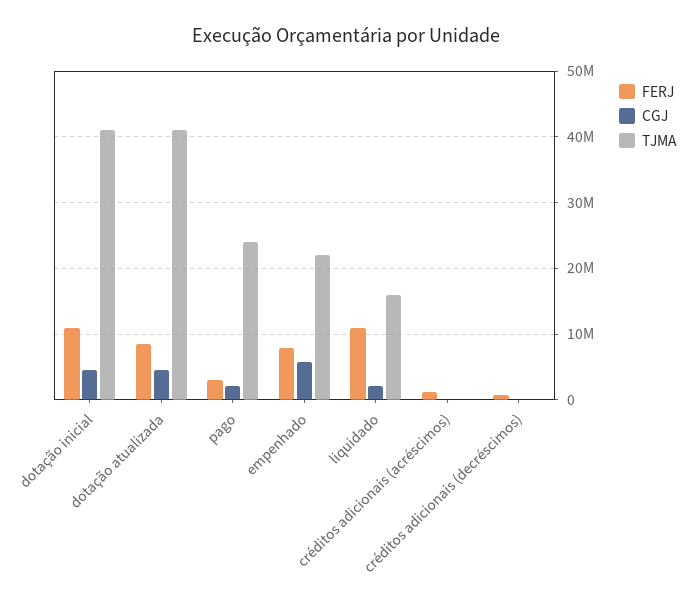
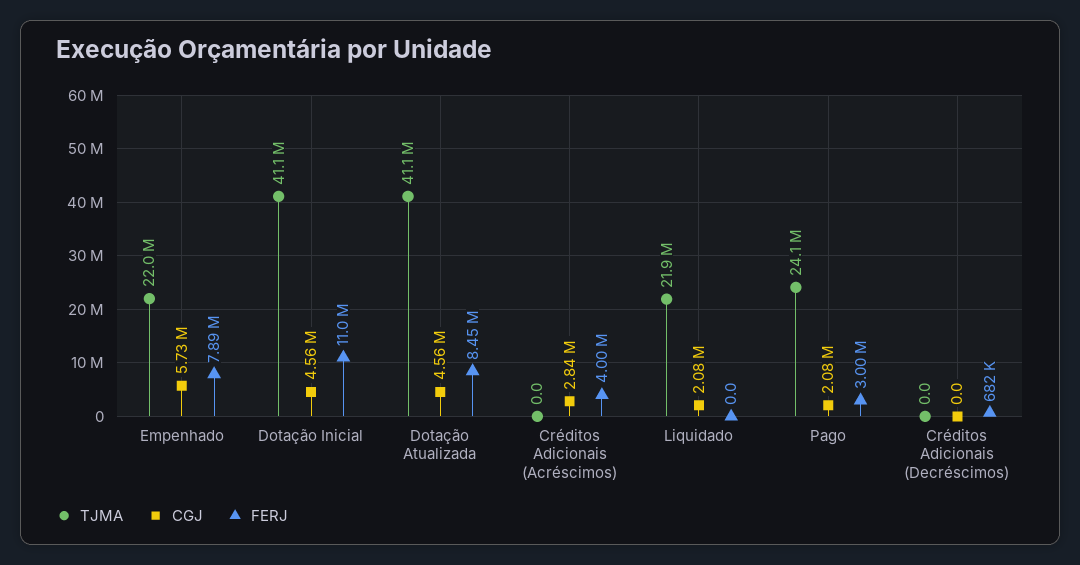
  {
    "FERJ": {
      "dotação inicial": 11000000,
      "dotação atualizada": 8450000,
      "pago": 3000000,
      "empenhado": 7890000,
-     "liquidado": 11000000,
+     "liquidado": 0,
-     "créditos adicionais (acréscimos)": 1000000,
+     "créditos adicionais (acréscimos)": 4000000,
      "créditos adicionais (decréscimos)": 682000
    },
    "CGJ": {
      "dotação inicial": 4560000,
      "dotação atualizada": 4560000,
      "pago": 2080000,
      "empenhado": 5730000,
      "liquidado": 2080000,
-     "créditos adicionais (acréscimos)": 0,
+     "créditos adicionais (acréscimos)": 2840000,
      "créditos adicionais (decréscimos)": 0
    },
    "TJMA": {
      "dotação inicial": 41100000,
      "dotação atualizada": 41100000,
      "pago": 24100000,
      "empenhado": 22000000,
-     "liquidado": 16000000,
+     "liquidado": 21900000,
      "créditos adicionais (acréscimos)": 0,
      "créditos adicionais (decréscimos)": 0
    }
  }

